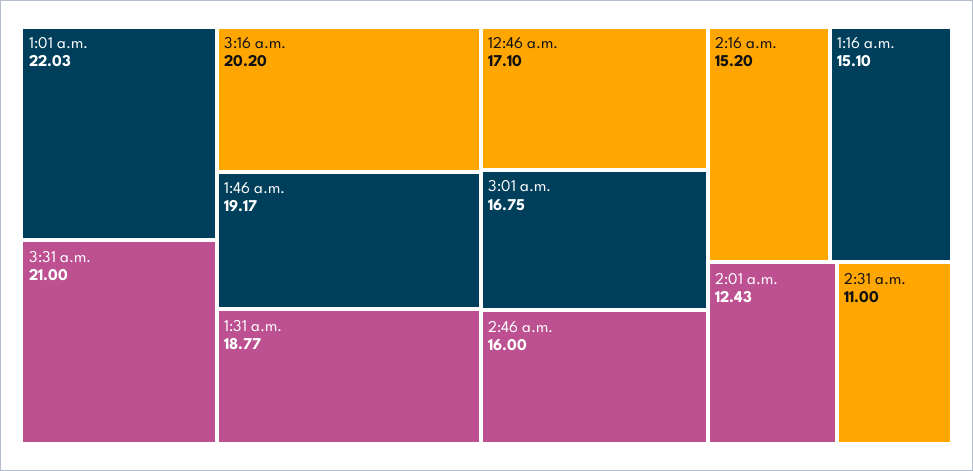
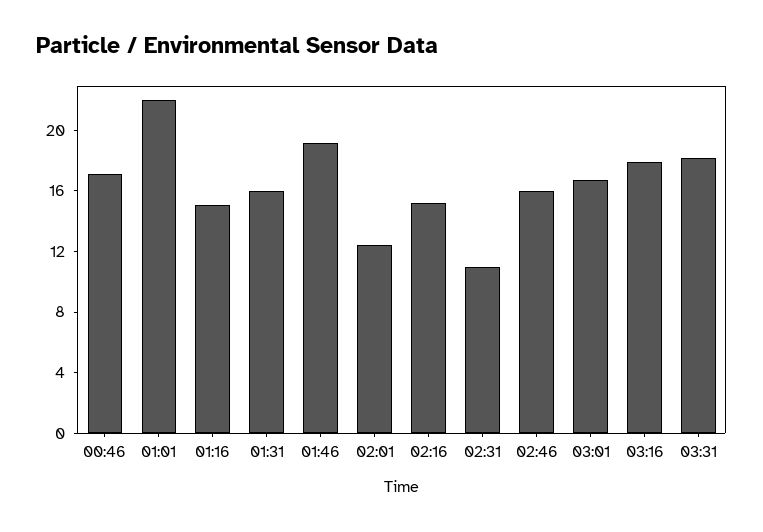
  {
    "1:01 a.m.": 22.03,
-   "3:31 a.m.": 21,
+   "3:31 a.m.": 18,
-   "3:16 a.m.": 20.2,
+   "3:16 a.m.": 18,
    "1:46 a.m.": 19.17,
-   "1:31 a.m.": 18.77,
+   "1:31 a.m.": 16,
    "12:46 a.m.": 17.1,
    "3:01 a.m.": 16.75,
    "2:46 a.m.": 16,
    "2:16 a.m.": 15.2,
    "1:16 a.m.": 15.1,
    "2:01 a.m.": 12.43,
    "2:31 a.m.": 11
  }

